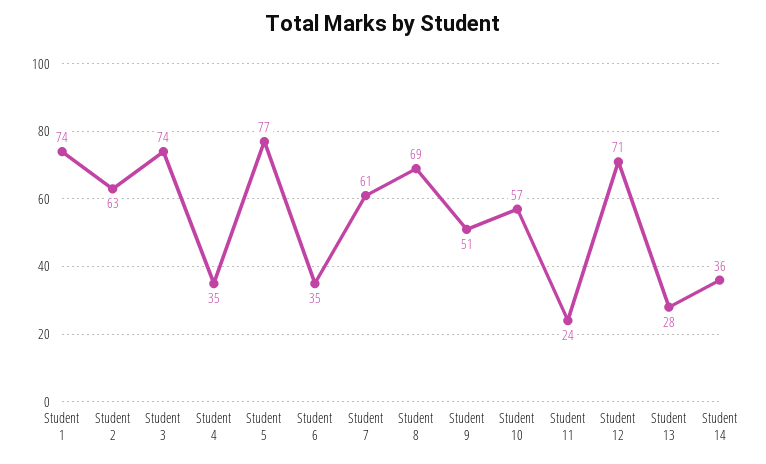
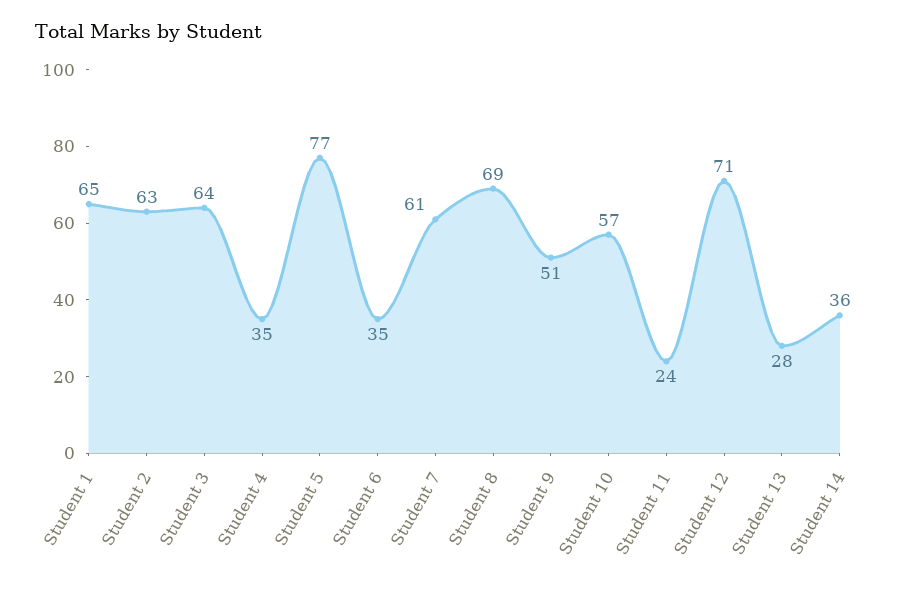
  {
-   "Student 1": 74,
+   "Student 1": 65,
    "Student 2": 63,
-   "Student 3": 74,
+   "Student 3": 64,
    "Student 4": 35,
    "Student 5": 77,
    "Student 6": 35,
    "Student 7": 61,
    "Student 8": 69,
    "Student 9": 51,
    "Student 10": 57,
    "Student 11": 24,
    "Student 12": 71,
    "Student 13": 28,
    "Student 14": 36
  }

